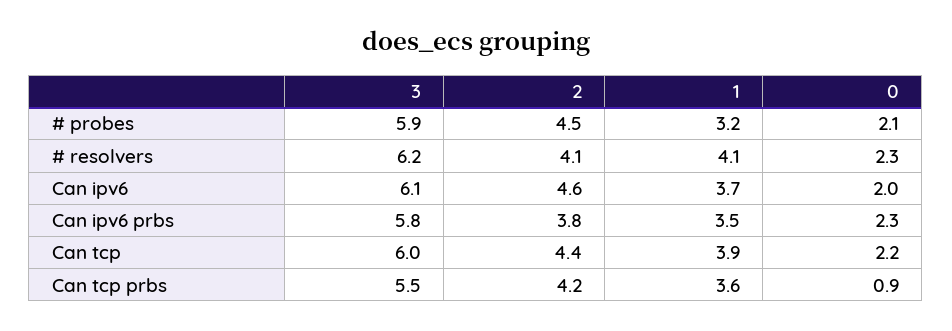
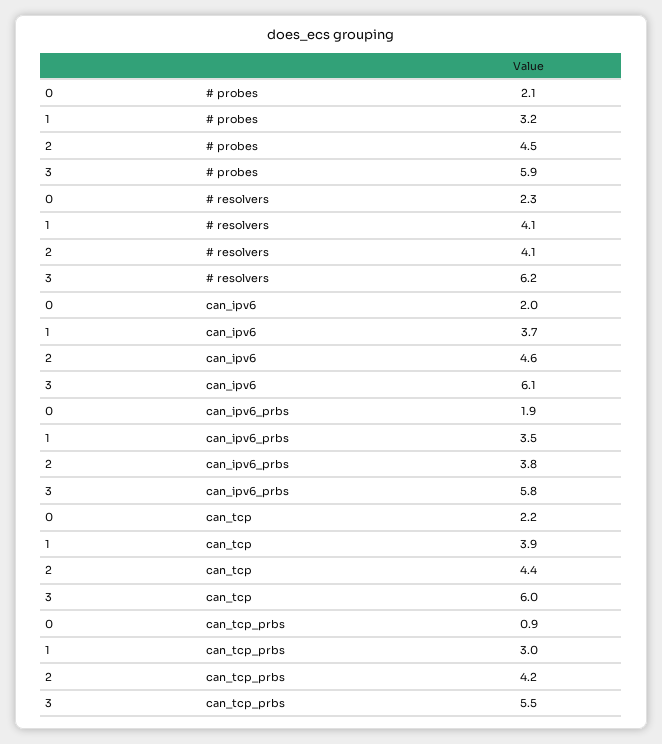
  {
    "3": {
      "# probes": 5.9,
      "# resolvers": 6.2,
      "Can ipv6": 6.1,
      "Can ipv6 prbs": 5.8,
      "Can tcp": 6,
      "Can tcp prbs": 5.5
    },
    "2": {
      "# probes": 4.5,
      "# resolvers": 4.1,
      "Can ipv6": 4.6,
      "Can ipv6 prbs": 3.8,
      "Can tcp": 4.4,
      "Can tcp prbs": 4.2
    },
    "1": {
      "# probes": 3.2,
      "# resolvers": 4.1,
      "Can ipv6": 3.7,
      "Can ipv6 prbs": 3.5,
      "Can tcp": 3.9,
-     "Can tcp prbs": 3.6
+     "Can tcp prbs": 3
    },
    "0": {
      "# probes": 2.1,
      "# resolvers": 2.3,
      "Can ipv6": 2,
-     "Can ipv6 prbs": 2.3,
+     "Can ipv6 prbs": 1.9,
      "Can tcp": 2.2,
      "Can tcp prbs": 0.9
    }
  }

